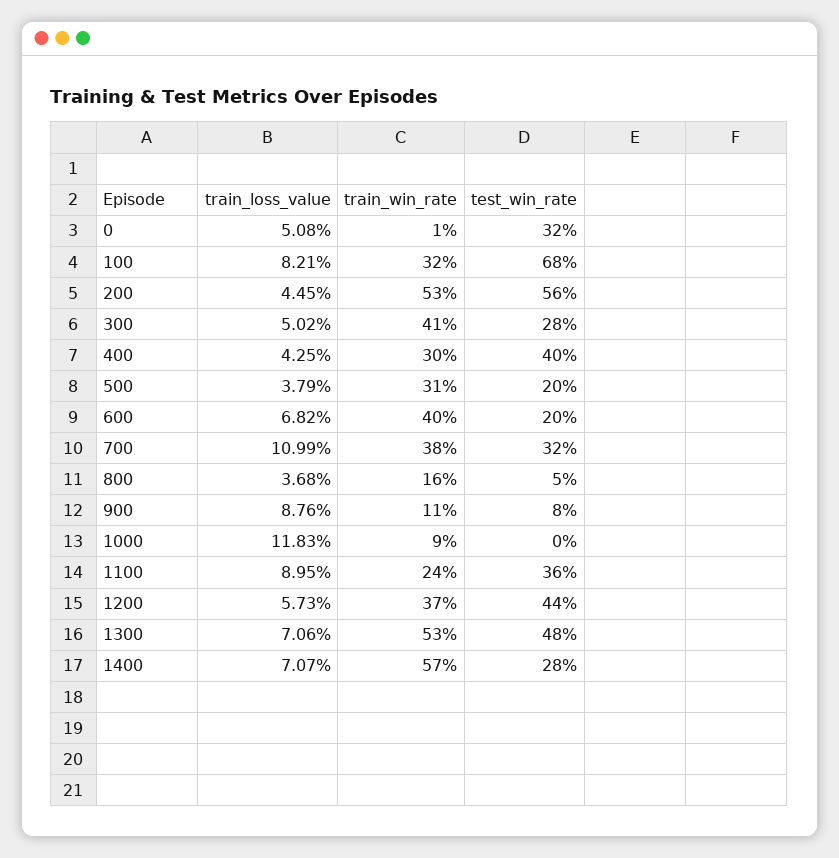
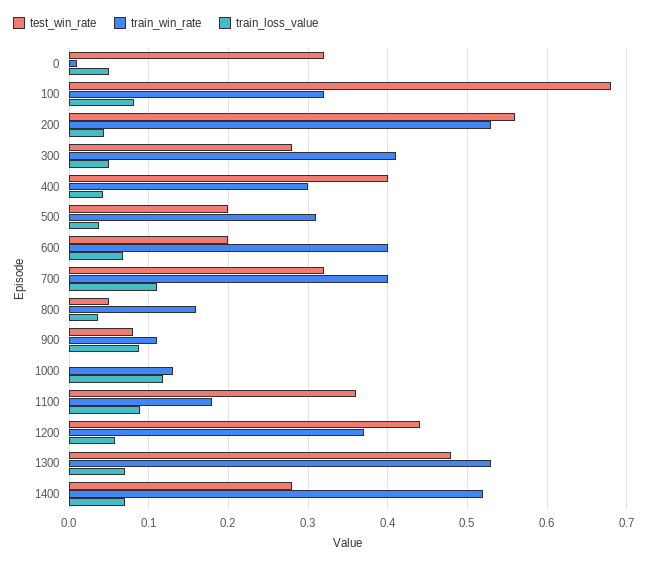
  {
    "train_loss_value": {
      "0": 0.0508,
      "100": 0.0821,
      "200": 0.0445,
      "300": 0.0502,
      "400": 0.0425,
      "500": 0.0379,
      "600": 0.0682,
      "700": 0.1099,
      "800": 0.0368,
      "900": 0.0876,
      "1000": 0.1183,
      "1100": 0.0895,
      "1200": 0.0573,
      "1300": 0.0706,
      "1400": 0.0707
    },
    "train_win_rate": {
      "0": 0.01,
      "100": 0.32,
      "200": 0.53,
      "300": 0.41,
      "400": 0.3,
      "500": 0.31,
      "600": 0.4,
-     "700": 0.38,
+     "700": 0.4,
      "800": 0.16,
      "900": 0.11,
-     "1000": 0.09,
+     "1000": 0.13,
-     "1100": 0.24,
+     "1100": 0.18,
      "1200": 0.37,
      "1300": 0.53,
-     "1400": 0.57
+     "1400": 0.52
    },
    "test_win_rate": {
      "0": 0.32,
      "100": 0.68,
      "200": 0.56,
      "300": 0.28,
      "400": 0.4,
      "500": 0.2,
      "600": 0.2,
      "700": 0.32,
      "800": 0.05,
      "900": 0.08,
      "1000": 0,
      "1100": 0.36,
      "1200": 0.44,
      "1300": 0.48,
      "1400": 0.28
    }
  }

